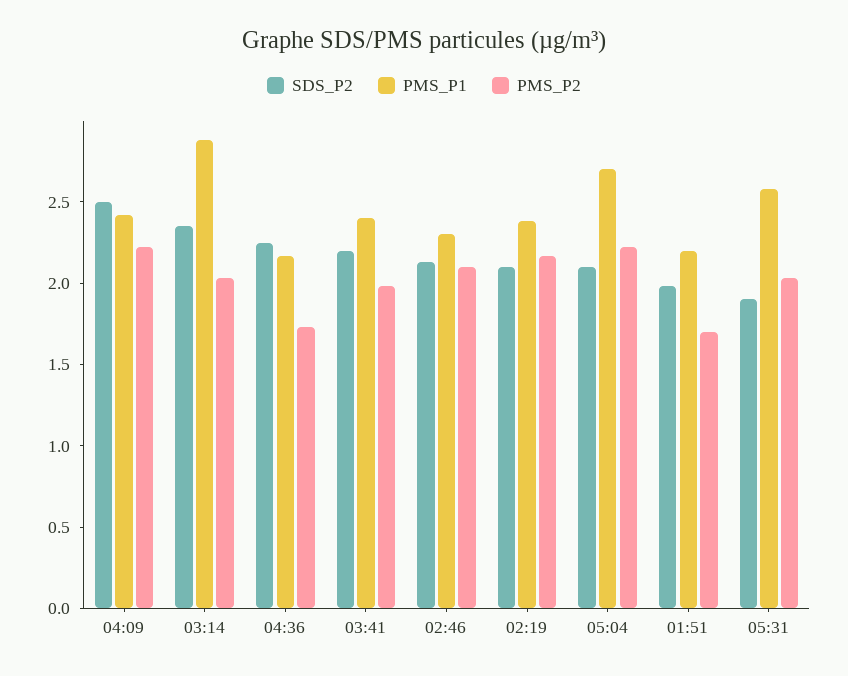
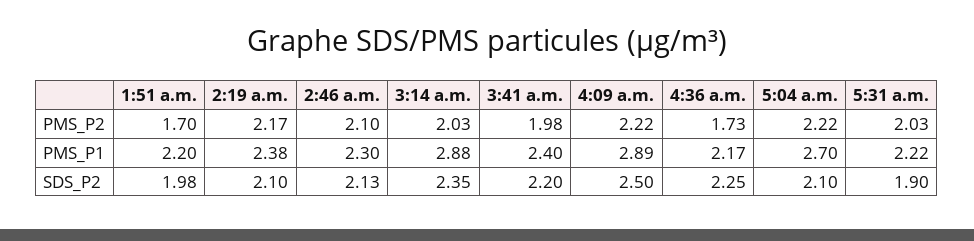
  {
    "SDS_P2": {
      "04:09": 2.5,
      "03:14": 2.35,
      "04:36": 2.25,
      "03:41": 2.2,
      "02:46": 2.13,
      "02:19": 2.1,
      "05:04": 2.1,
      "01:51": 1.98,
      "05:31": 1.9
    },
    "PMS_P1": {
-     "04:09": 2.4,
+     "04:09": 2.89,
      "03:14": 2.88,
      "04:36": 2.17,
      "03:41": 2.4,
      "02:46": 2.3,
      "02:19": 2.38,
      "05:04": 2.7,
      "01:51": 2.2,
-     "05:31": 2.6
+     "05:31": 2.22
    },
    "PMS_P2": {
      "04:09": 2.22,
      "03:14": 2.03,
      "04:36": 1.73,
      "03:41": 1.98,
      "02:46": 2.1,
      "02:19": 2.17,
      "05:04": 2.22,
      "01:51": 1.7,
      "05:31": 2.03
    }
  }

